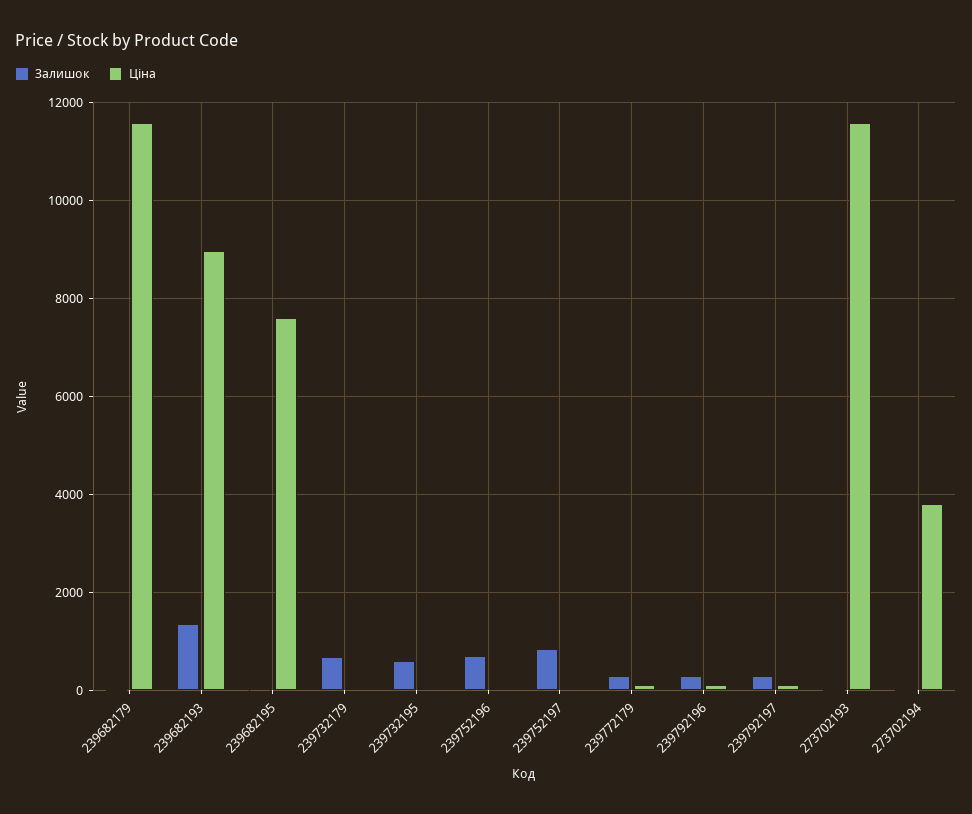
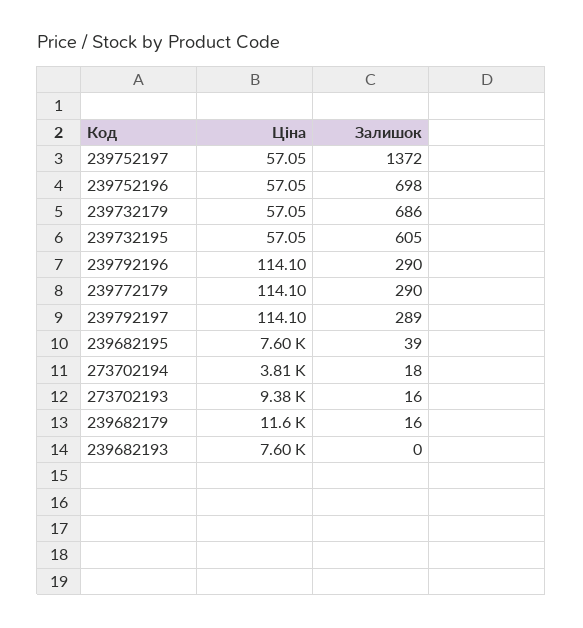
  {
    "Залишок": {
      "239682179": 16,
-     "239682193": 1400,
+     "239682193": 0,
      "239682195": 39,
      "239732179": 686,
      "239732195": 605,
      "239752196": 698,
-     "239752197": 800,
+     "239752197": 1372,
      "239772179": 290,
      "239792196": 290,
      "239792197": 289,
      "273702193": 16,
      "273702194": 18
    },
    "Ціна": {
      "239682179": 11600,
-     "239682193": 9000,
+     "239682193": 7600,
      "239682195": 7600,
      "239732179": 57.05,
      "239732195": 57.05,
      "239752196": 57.05,
      "239752197": 57.05,
      "239772179": 114.1,
      "239792196": 114.1,
      "239792197": 114.1,
-     "273702193": 11600,
+     "273702193": 9380,
      "273702194": 3810
    }
  }

